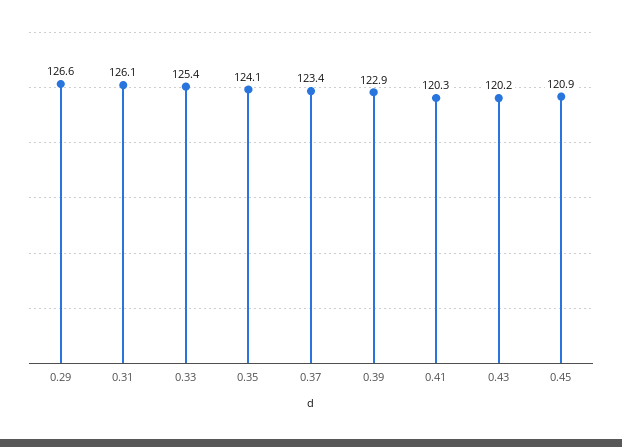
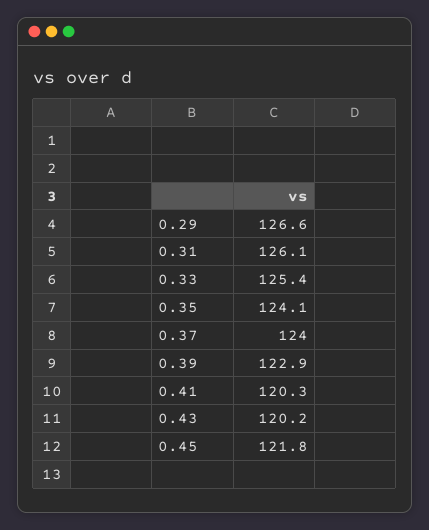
  {
    "0.29": 126.6,
    "0.31": 126.1,
    "0.33": 125.4,
    "0.35": 124.1,
-   "0.37": 123.4,
+   "0.37": 124,
    "0.39": 122.9,
    "0.41": 120.3,
    "0.43": 120.2,
-   "0.45": 120.9
+   "0.45": 121.8
  }

